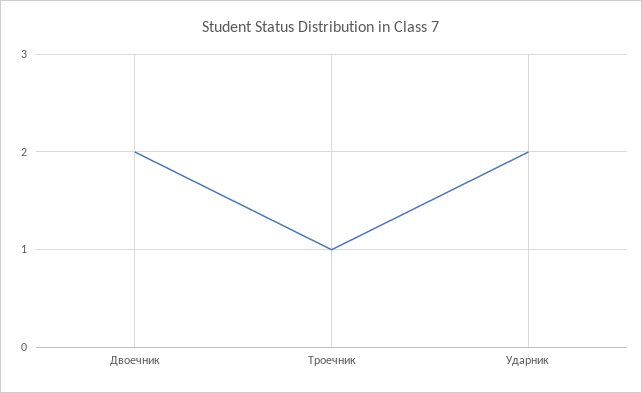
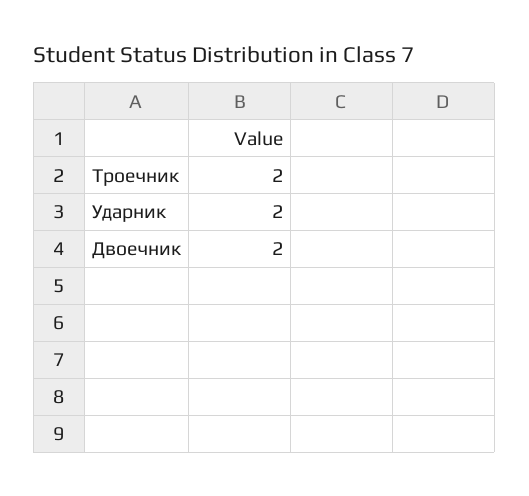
  {
    "Двоечник": 2,
-   "Троечник": 1,
+   "Троечник": 2,
    "Ударник": 2
  }

